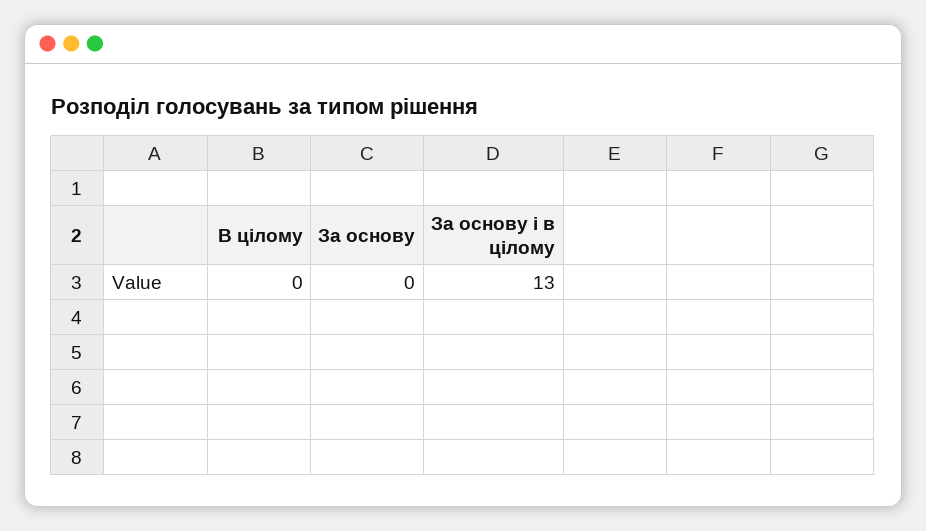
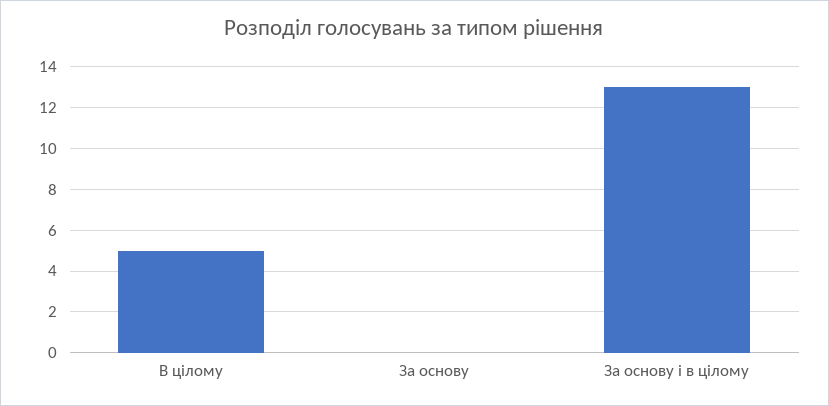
  {
-   "В цілому": 0,
+   "В цілому": 5,
    "За основу": 0,
    "За основу і в цілому": 13
  }

